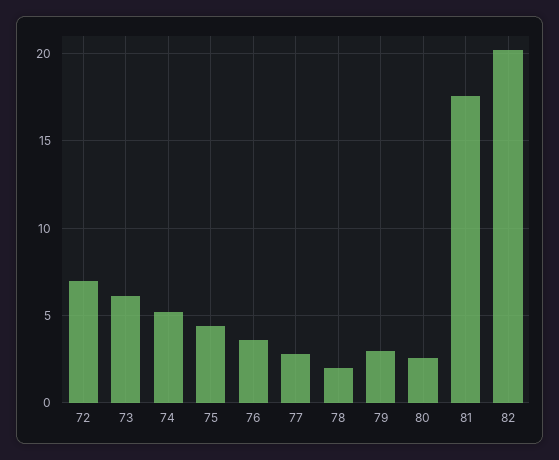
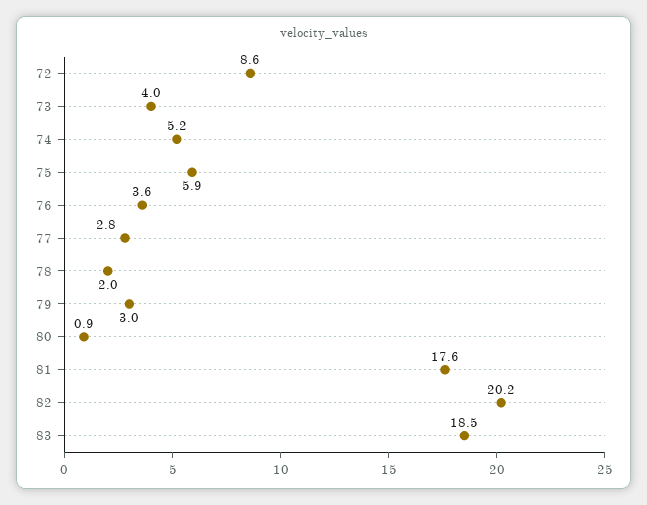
  {
-   "72": 7,
+   "72": 8.6,
-   "73": 6,
+   "73": 4,
    "74": 5.2,
-   "75": 4.5,
+   "75": 5.9,
    "76": 3.6,
    "77": 2.8,
    "78": 2,
    "79": 3,
-   "80": 2.5,
+   "80": 0.9,
    "81": 17.6,
-   "82": 20.2
+   "82": 20.2,
+   "83": 18.5
  }

